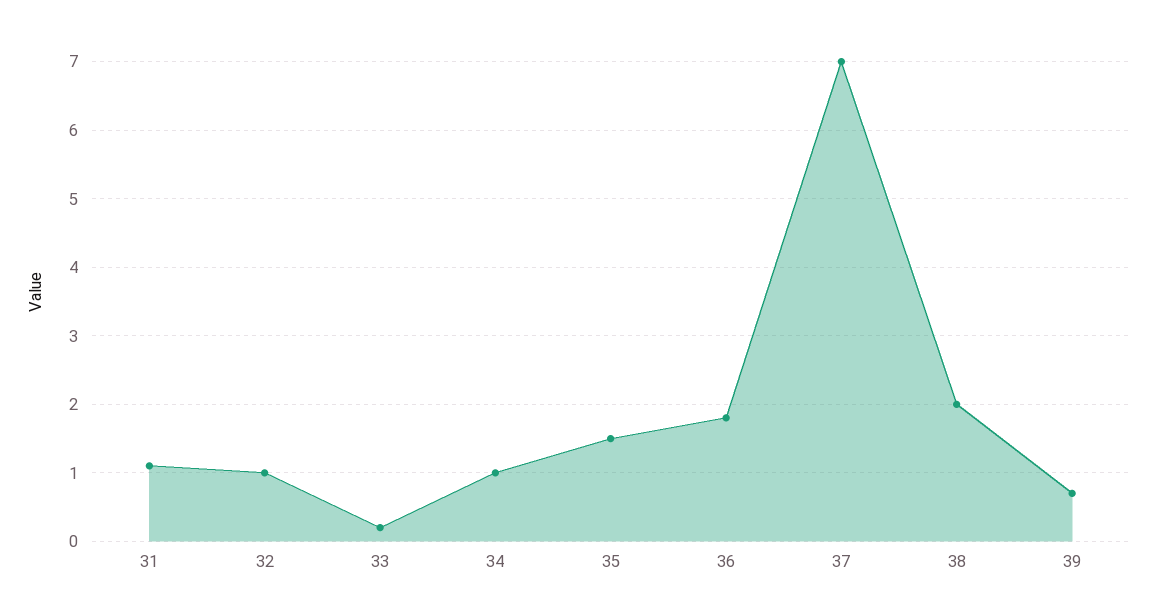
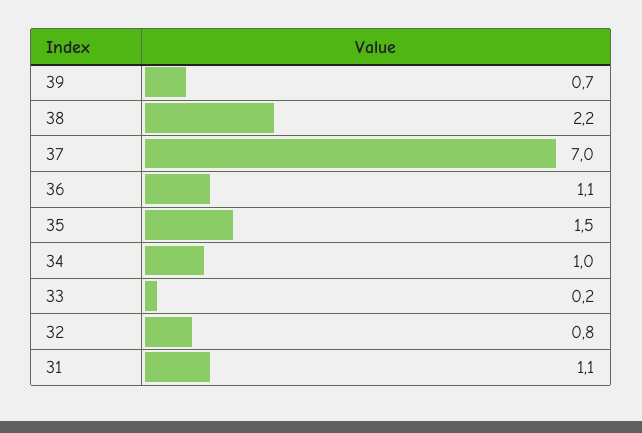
  {
    "31": 1.1,
-   "32": 1,
+   "32": 0.8,
    "33": 0.2,
    "34": 1,
    "35": 1.5,
-   "36": 1.8,
+   "36": 1.1,
    "37": 7,
-   "38": 2,
+   "38": 2.2,
    "39": 0.7
  }

